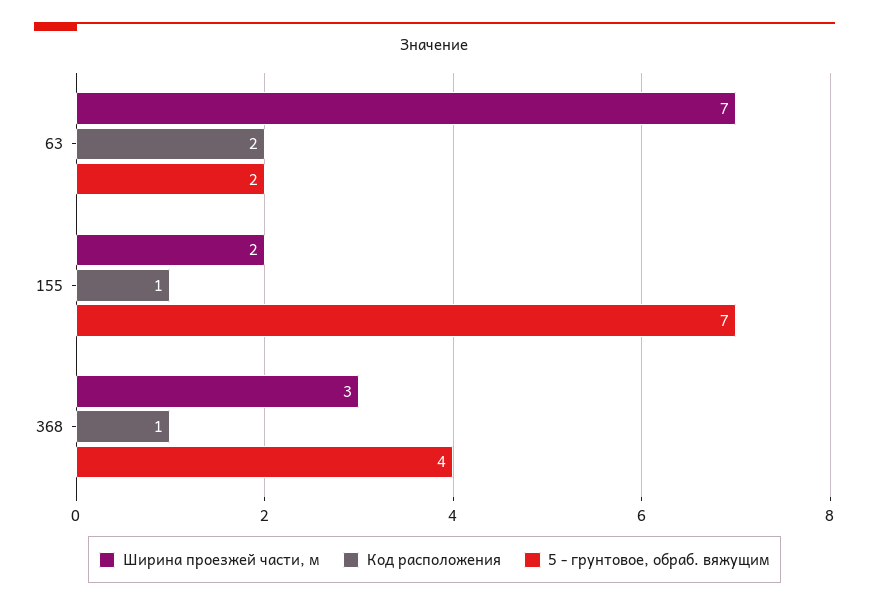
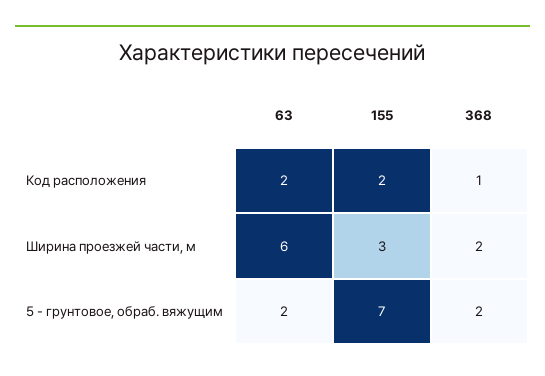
  {
    "Ширина проезжей части, м": {
-     "63": 7,
+     "63": 6,
-     "155": 2,
+     "155": 3,
-     "368": 3
+     "368": 2
    },
    "Код расположения": {
      "63": 2,
-     "155": 1,
+     "155": 2,
      "368": 1
    },
    "5 - грунтовое, обраб. вяжущим": {
      "63": 2,
      "155": 7,
-     "368": 4
+     "368": 2
    }
  }

